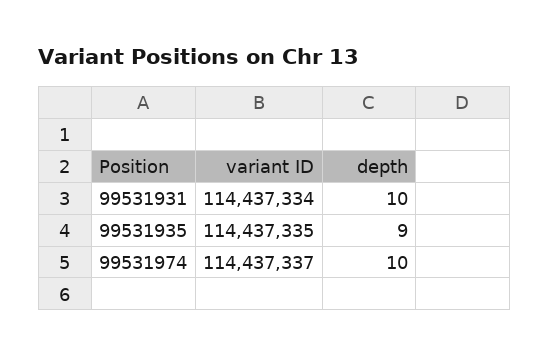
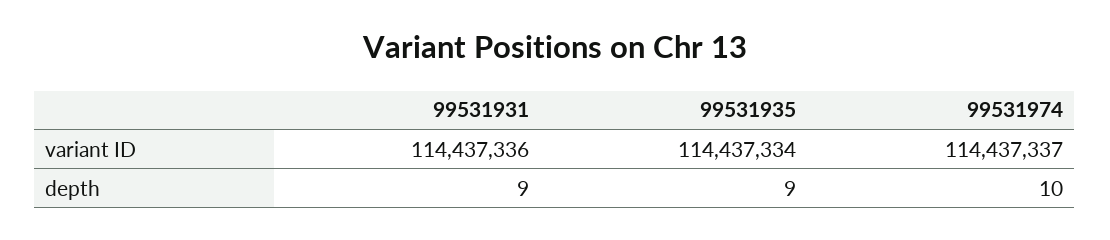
  {
    "variant ID": {
-     "99531931": 114437334,
+     "99531931": 114437336,
-     "99531935": 114437335,
+     "99531935": 114437334,
      "99531974": 114437337
    },
    "depth": {
-     "99531931": 10,
+     "99531931": 9,
      "99531935": 9,
      "99531974": 10
    }
  }

